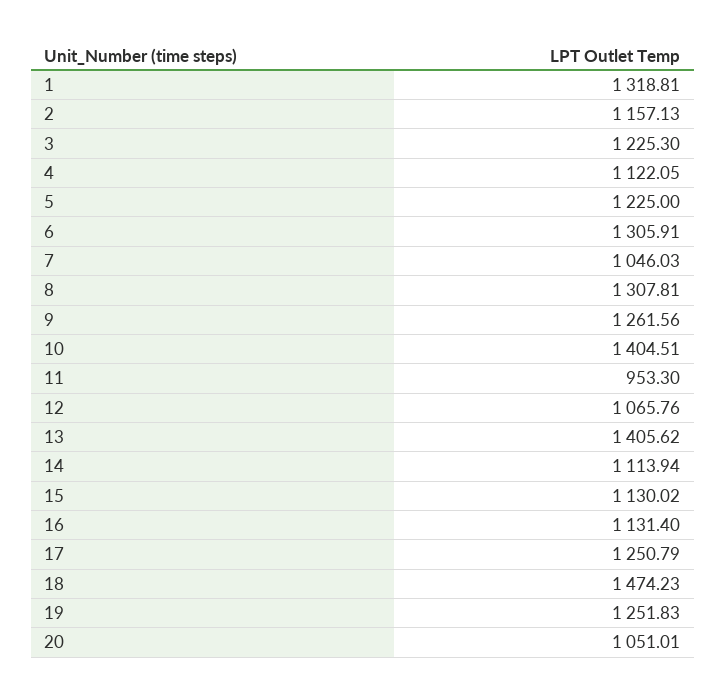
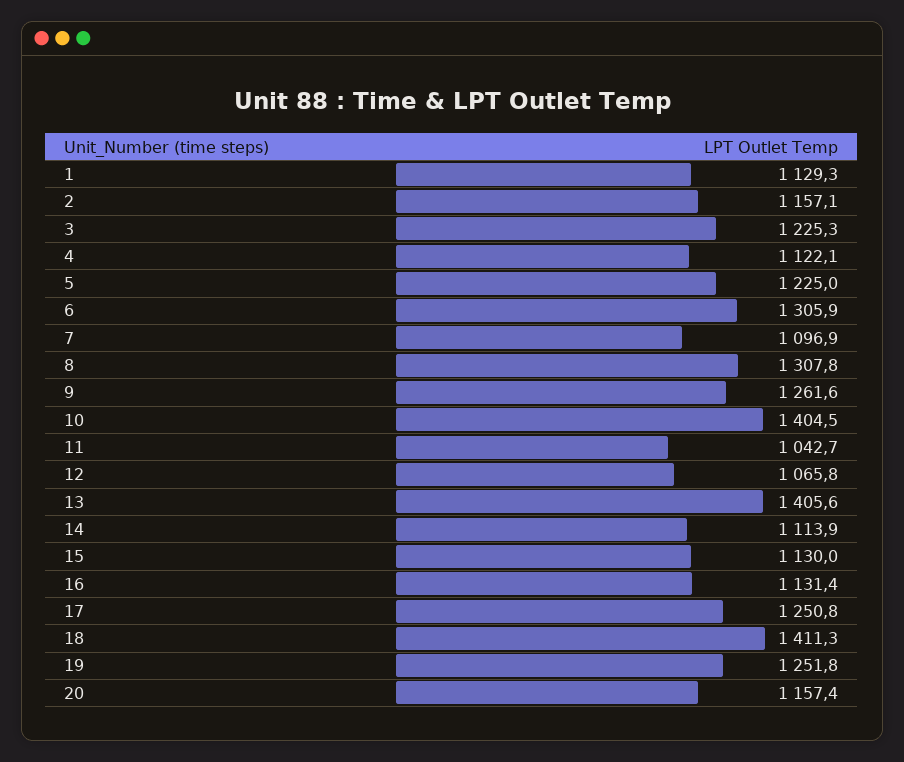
  {
-   "1": 1318.81,
+   "1": 1129.3,
    "2": 1157.13,
    "3": 1225.3,
    "4": 1122.05,
    "5": 1225,
    "6": 1305.91,
-   "7": 1046.03,
+   "7": 1096.9,
    "8": 1307.81,
    "9": 1261.56,
    "10": 1404.51,
-   "11": 953.3,
+   "11": 1042.7,
    "12": 1065.76,
    "13": 1405.62,
    "14": 1113.94,
    "15": 1130.02,
    "16": 1131.4,
    "17": 1250.79,
-   "18": 1474.23,
+   "18": 1411.3,
    "19": 1251.83,
-   "20": 1051.01
+   "20": 1157.4
  }

